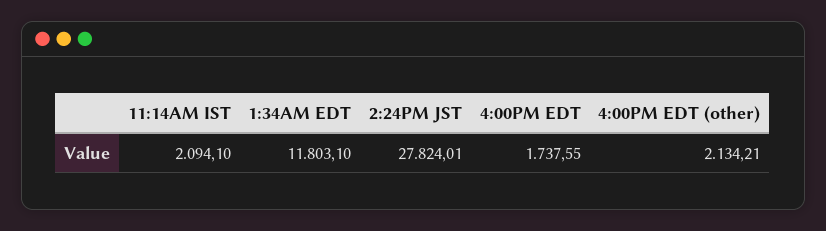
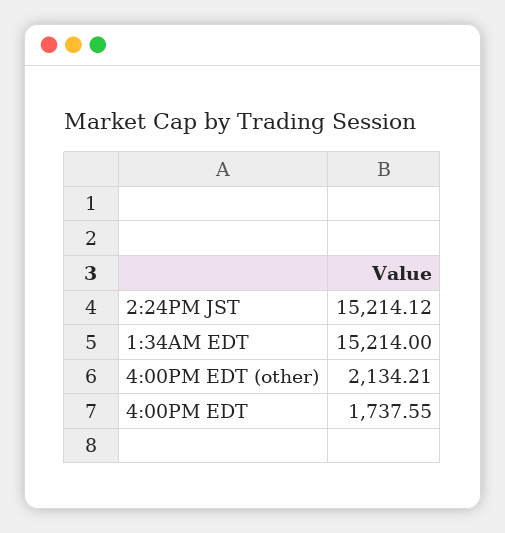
  {
-   "11:14AM IST": 2094.1,
-   "1:34AM EDT": 11803.1,
+   "1:34AM EDT": 15214,
-   "2:24PM JST": 27824.01,
+   "2:24PM JST": 15214.12,
    "4:00PM EDT": 1737.55,
    "4:00PM EDT (other)": 2134.21
  }

